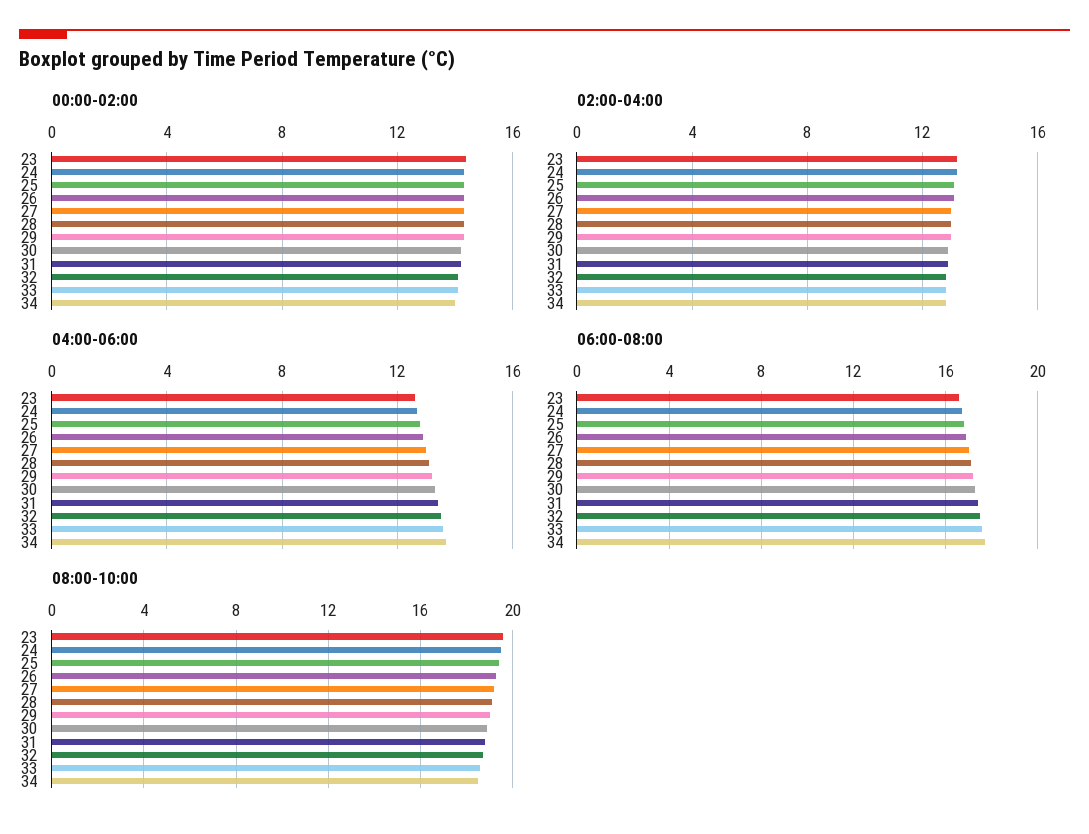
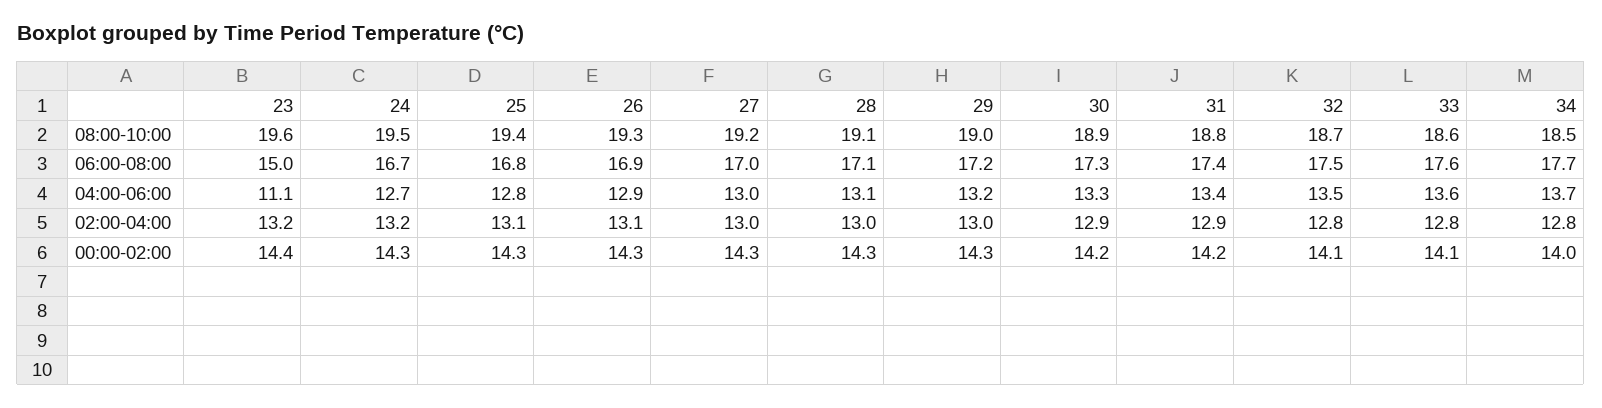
  {
    "00:00-02:00": {
      "23": 14.4,
      "24": 14.3,
      "25": 14.3,
      "26": 14.3,
      "27": 14.3,
      "28": 14.3,
      "29": 14.3,
      "30": 14.2,
      "31": 14.2,
      "32": 14.1,
      "33": 14.1,
      "34": 14
    },
    "02:00-04:00": {
      "23": 13.2,
      "24": 13.2,
      "25": 13.1,
      "26": 13.1,
      "27": 13,
      "28": 13,
      "29": 13,
      "30": 12.9,
      "31": 12.9,
      "32": 12.8,
      "33": 12.8,
      "34": 12.8
    },
    "04:00-06:00": {
-     "23": 12.5,
+     "23": 11.1,
      "24": 12.7,
      "25": 12.8,
      "26": 12.9,
      "27": 13,
      "28": 13.1,
      "29": 13.2,
      "30": 13.3,
      "31": 13.4,
      "32": 13.5,
      "33": 13.6,
      "34": 13.7
    },
    "06:00-08:00": {
-     "23": 16.5,
+     "23": 15,
      "24": 16.7,
      "25": 16.8,
      "26": 16.9,
      "27": 17,
      "28": 17.1,
      "29": 17.2,
      "30": 17.3,
      "31": 17.4,
      "32": 17.5,
      "33": 17.6,
      "34": 17.7
    },
    "08:00-10:00": {
      "23": 19.6,
      "24": 19.5,
      "25": 19.4,
      "26": 19.3,
      "27": 19.2,
      "28": 19.1,
      "29": 19,
      "30": 18.9,
      "31": 18.8,
      "32": 18.7,
      "33": 18.6,
      "34": 18.5
    }
  }

